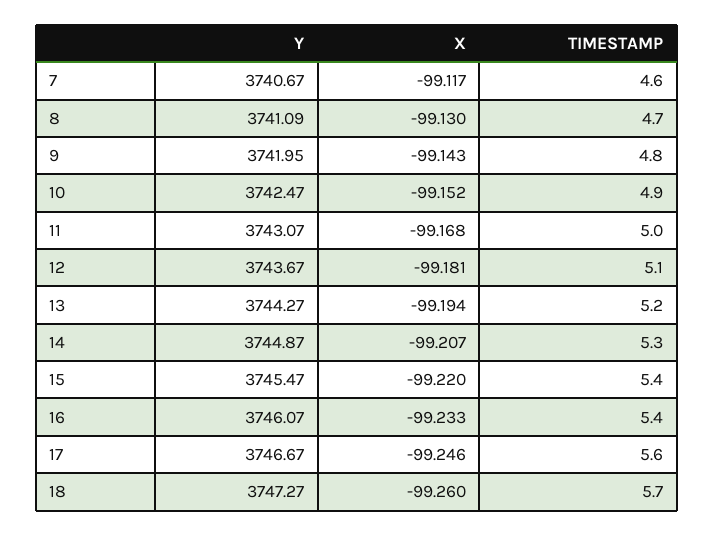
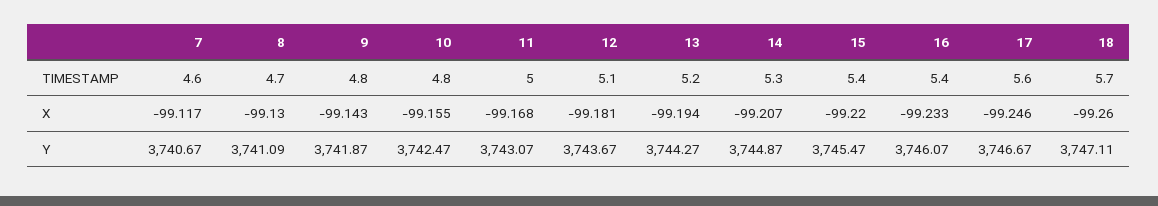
  {
    "Y": {
      "7": 3740.67,
      "8": 3741.09,
-     "9": 3741.95,
+     "9": 3741.87,
      "10": 3742.47,
      "11": 3743.07,
      "12": 3743.67,
      "13": 3744.27,
      "14": 3744.87,
      "15": 3745.47,
      "16": 3746.07,
      "17": 3746.67,
-     "18": 3747.27
+     "18": 3747.11
    },
    "X": {
      "7": -99.117,
      "8": -99.13,
      "9": -99.143,
-     "10": -99.152,
+     "10": -99.155,
      "11": -99.168,
      "12": -99.181,
      "13": -99.194,
      "14": -99.207,
      "15": -99.22,
      "16": -99.233,
      "17": -99.246,
      "18": -99.26
    },
    "TIMESTAMP": {
      "7": 4.6,
      "8": 4.7,
      "9": 4.8,
-     "10": 4.9,
+     "10": 4.8,
      "11": 5,
      "12": 5.1,
      "13": 5.2,
      "14": 5.3,
      "15": 5.4,
      "16": 5.4,
      "17": 5.6,
      "18": 5.7
    }
  }

